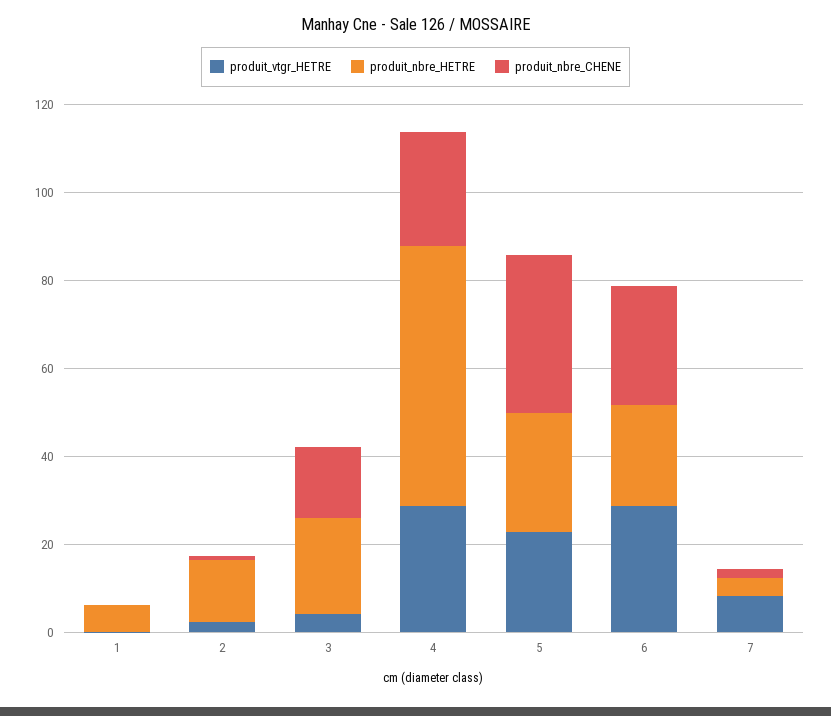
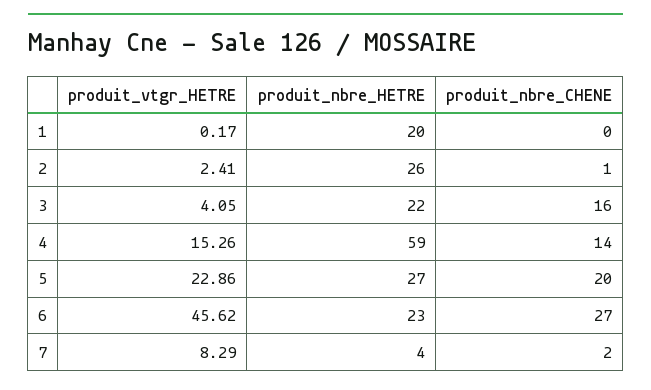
  {
    "produit_vtgr_HETRE": {
      "1": 0.17,
      "2": 2.41,
      "3": 4.05,
-     "4": 30,
+     "4": 15.26,
      "5": 22.86,
-     "6": 30,
+     "6": 45.62,
      "7": 8.29
    },
    "produit_nbre_HETRE": {
-     "1": 5,
+     "1": 20,
-     "2": 15,
+     "2": 26,
      "3": 22,
      "4": 59,
      "5": 27,
      "6": 23,
      "7": 4
    },
    "produit_nbre_CHENE": {
      "1": 0,
      "2": 1,
      "3": 16,
-     "4": 25,
+     "4": 14,
-     "5": 35,
+     "5": 20,
      "6": 27,
      "7": 2
    }
  }

